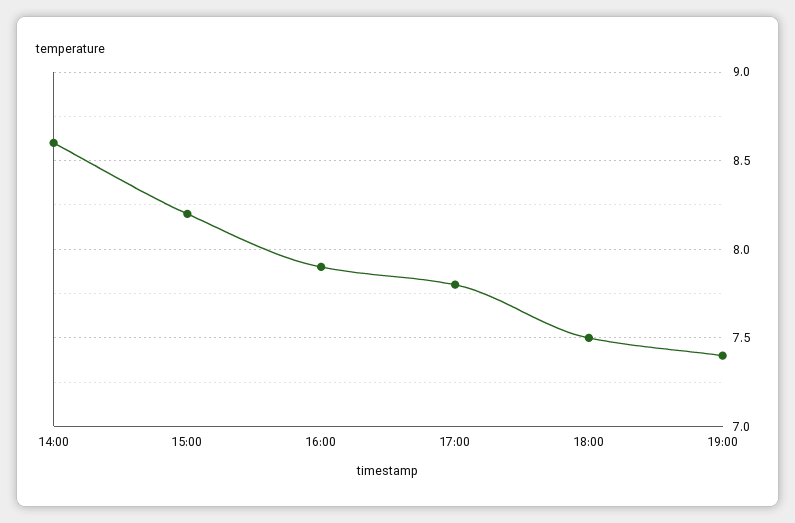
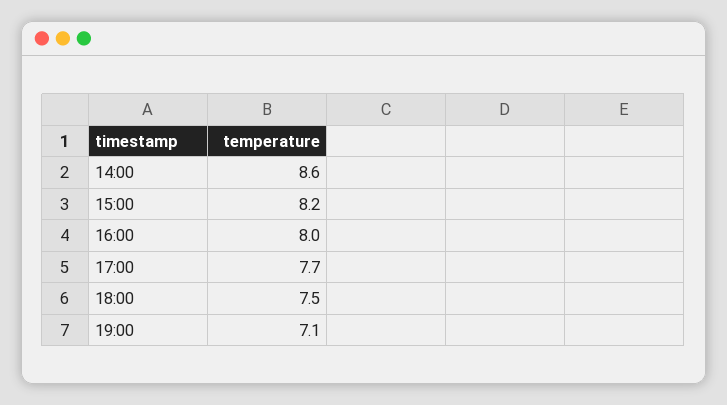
  {
    "14:00": 8.6,
    "15:00": 8.2,
-   "16:00": 7.9,
+   "16:00": 8,
-   "17:00": 7.8,
+   "17:00": 7.7,
    "18:00": 7.5,
-   "19:00": 7.4
+   "19:00": 7.1
  }

